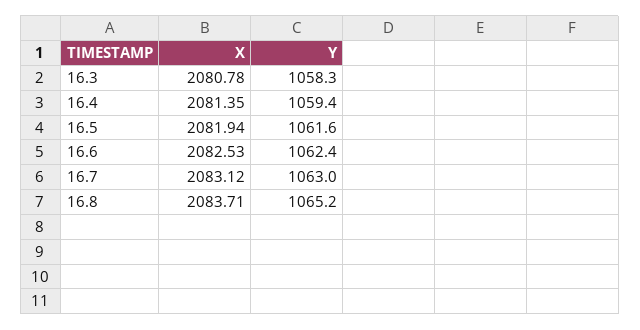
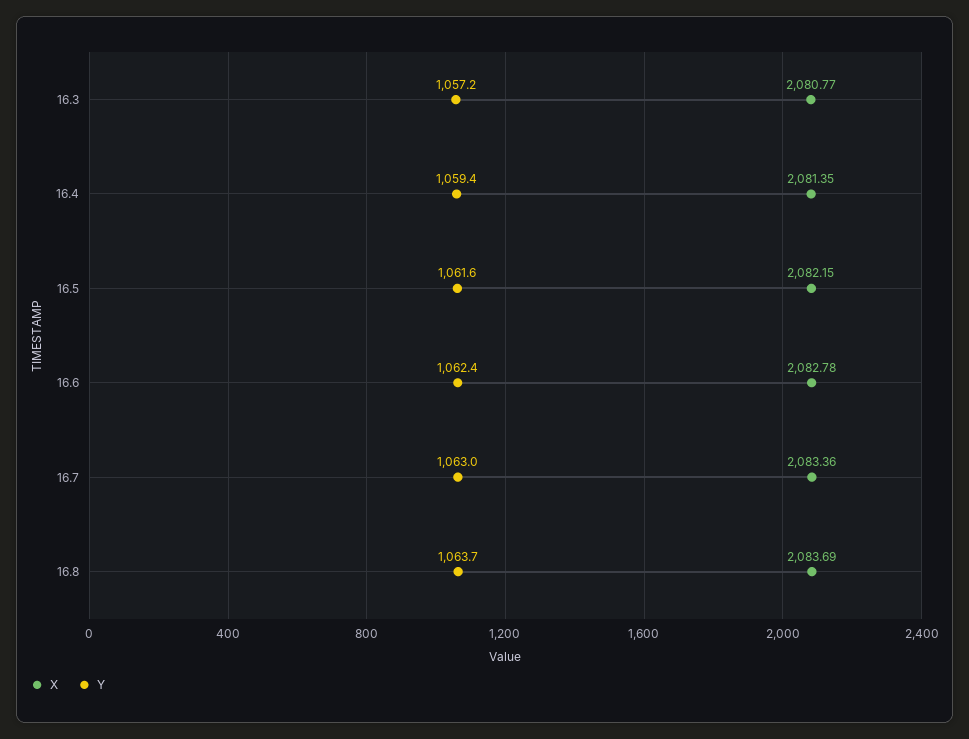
  {
    "X": {
-     "16.3": 2080.78,
+     "16.3": 2080.77,
      "16.4": 2081.35,
-     "16.5": 2081.94,
+     "16.5": 2082.15,
-     "16.6": 2082.53,
+     "16.6": 2082.78,
-     "16.7": 2083.12,
+     "16.7": 2083.36,
-     "16.8": 2083.71
+     "16.8": 2083.69
    },
    "Y": {
-     "16.3": 1058.3,
+     "16.3": 1057.2,
      "16.4": 1059.4,
      "16.5": 1061.6,
      "16.6": 1062.4,
      "16.7": 1063,
-     "16.8": 1065.2
+     "16.8": 1063.7
    }
  }

